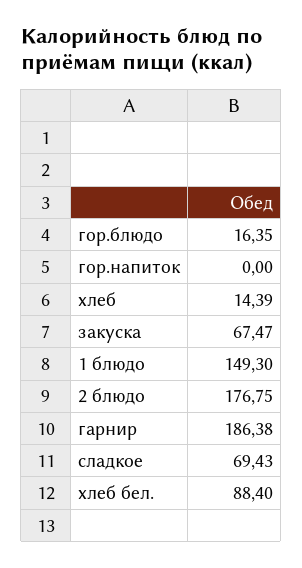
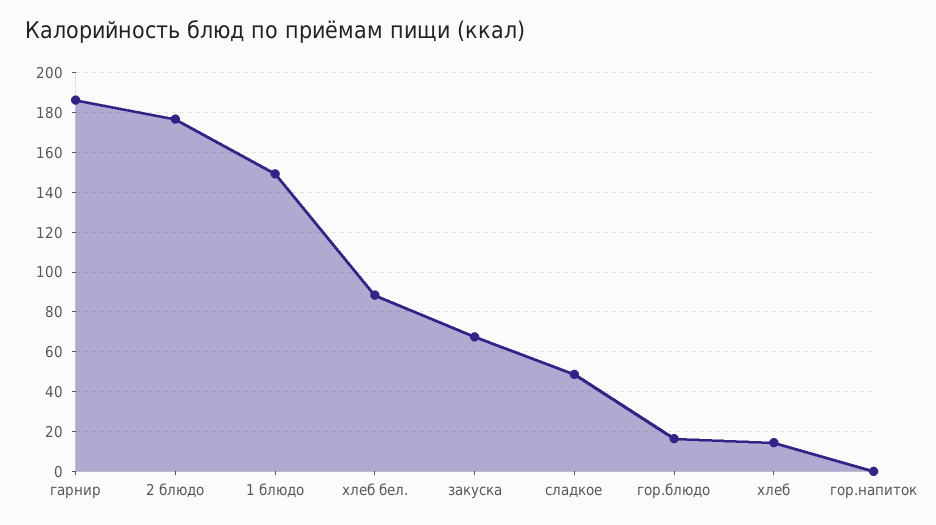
  {
    "гор.блюдо": 16.35,
    "гор.напиток": 0,
    "хлеб": 14.39,
    "закуска": 67.47,
    "1 блюдо": 149.3,
    "2 блюдо": 176.75,
    "гарнир": 186.38,
-   "сладкое": 69.43,
+   "сладкое": 50,
    "хлеб бел.": 88.4
  }

